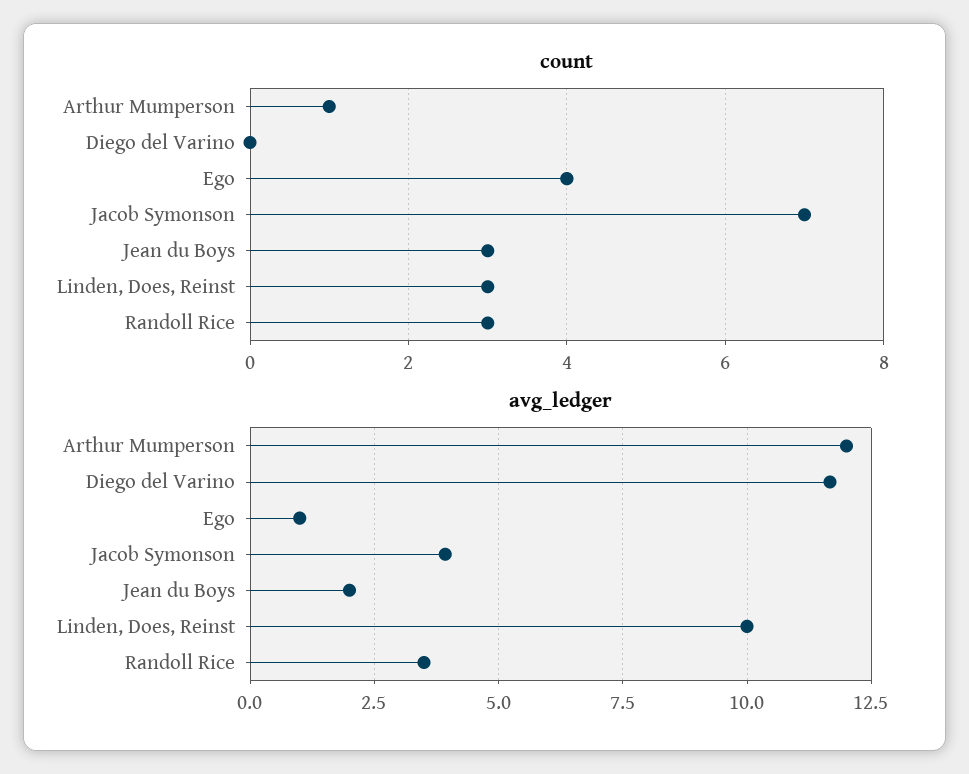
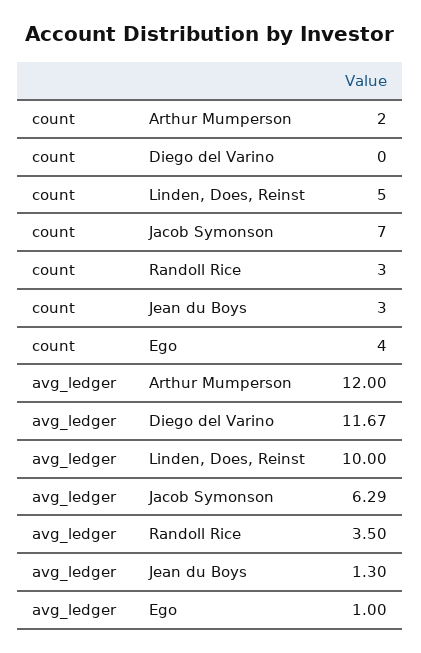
  {
    "count": {
-     "Arthur Mumperson": 1,
+     "Arthur Mumperson": 2,
      "Diego del Varino": 0,
      "Ego": 4,
      "Jacob Symonson": 7,
      "Jean du Boys": 3,
-     "Linden, Does, Reinst": 3,
+     "Linden, Does, Reinst": 5,
      "Randoll Rice": 3
    },
    "avg_ledger": {
      "Arthur Mumperson": 12,
      "Diego del Varino": 11.67,
      "Ego": 1,
-     "Jacob Symonson": 4,
+     "Jacob Symonson": 6.29,
-     "Jean du Boys": 2,
+     "Jean du Boys": 1.3,
      "Linden, Does, Reinst": 10,
      "Randoll Rice": 3.5
    }
  }

